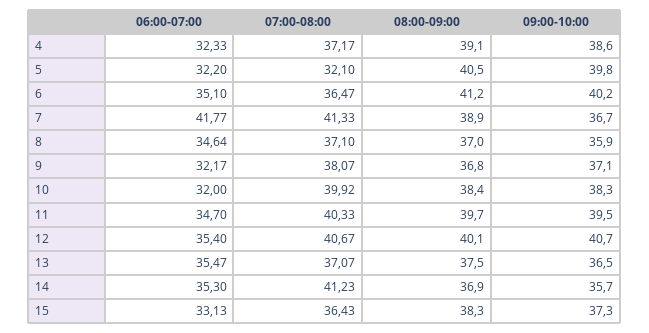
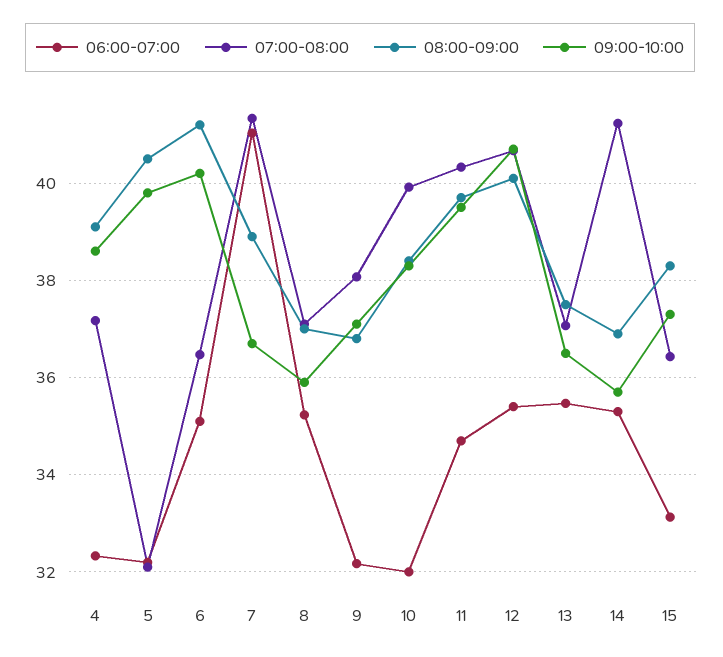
  {
    "06:00-07:00": {
      "4": 32.33,
      "5": 32.2,
      "6": 35.1,
-     "7": 41.77,
+     "7": 41,
-     "8": 34.64,
+     "8": 35.2,
      "9": 32.17,
      "10": 32,
      "11": 34.7,
      "12": 35.4,
      "13": 35.47,
      "14": 35.3,
      "15": 33.13
    },
    "07:00-08:00": {
      "4": 37.17,
      "5": 32.1,
      "6": 36.47,
      "7": 41.33,
      "8": 37.1,
      "9": 38.07,
      "10": 39.92,
      "11": 40.33,
      "12": 40.67,
      "13": 37.07,
      "14": 41.23,
      "15": 36.43
    },
    "08:00-09:00": {
      "4": 39.1,
      "5": 40.5,
      "6": 41.2,
      "7": 38.9,
      "8": 37,
      "9": 36.8,
      "10": 38.4,
      "11": 39.7,
      "12": 40.1,
      "13": 37.5,
      "14": 36.9,
      "15": 38.3
    },
    "09:00-10:00": {
      "4": 38.6,
      "5": 39.8,
      "6": 40.2,
      "7": 36.7,
      "8": 35.9,
      "9": 37.1,
      "10": 38.3,
      "11": 39.5,
      "12": 40.7,
      "13": 36.5,
      "14": 35.7,
      "15": 37.3
    }
  }

